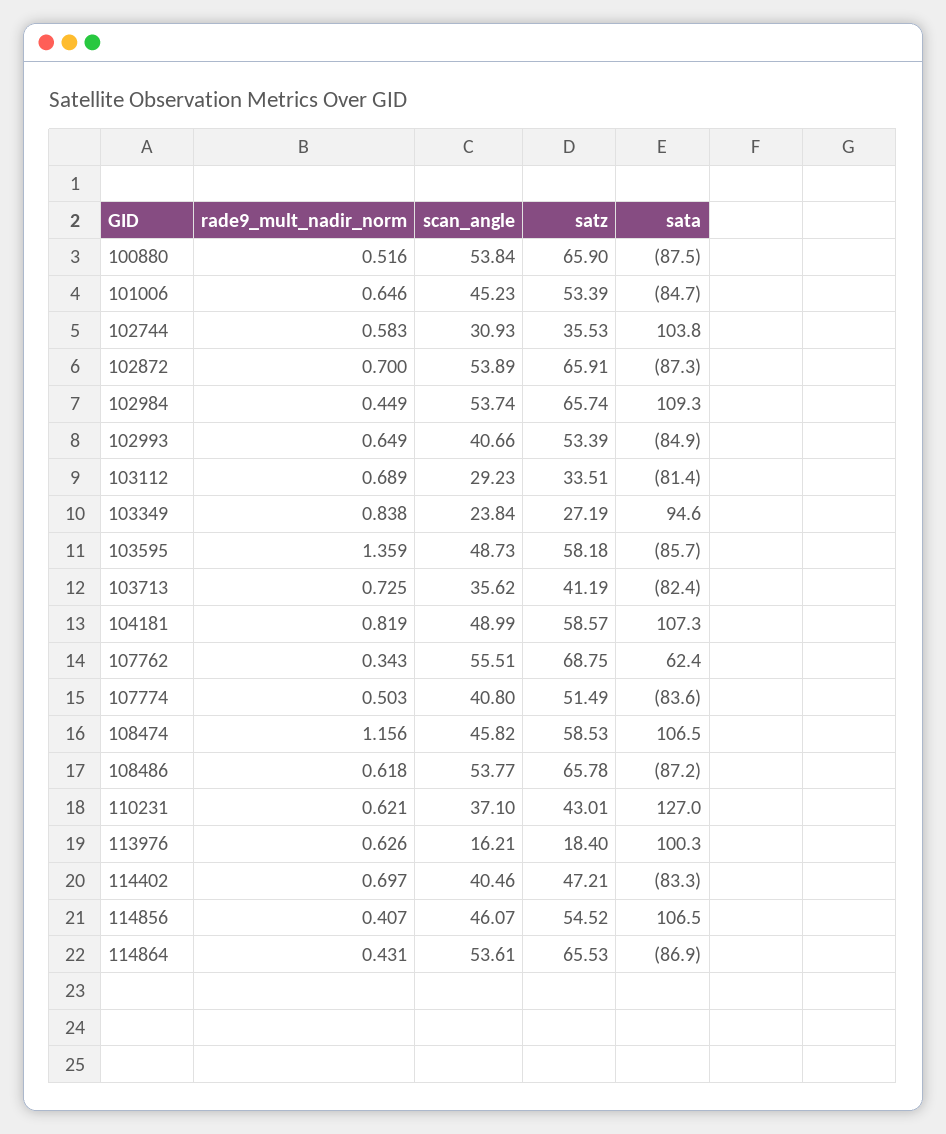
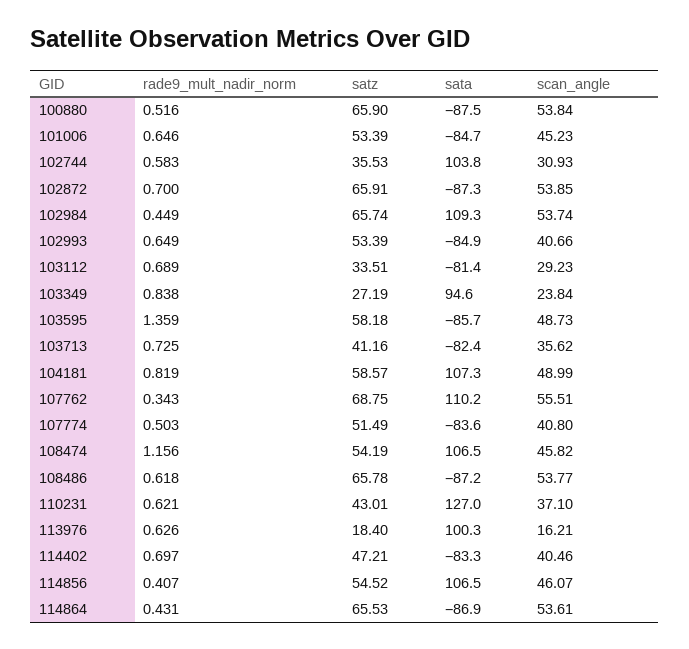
  {
    "rade9_mult_nadir_norm": {
      "100880": 0.516,
      "101006": 0.646,
      "102744": 0.583,
      "102872": 0.7,
      "102984": 0.449,
      "102993": 0.649,
      "103112": 0.689,
      "103349": 0.838,
      "103595": 1.359,
      "103713": 0.725,
      "104181": 0.819,
      "107762": 0.343,
      "107774": 0.503,
      "108474": 1.156,
      "108486": 0.618,
      "110231": 0.621,
      "113976": 0.626,
      "114402": 0.697,
      "114856": 0.407,
      "114864": 0.431
    },
    "scan_angle": {
      "100880": 53.84,
      "101006": 45.23,
      "102744": 30.93,
-     "102872": 53.89,
+     "102872": 53.85,
      "102984": 53.74,
      "102993": 40.66,
      "103112": 29.23,
      "103349": 23.84,
      "103595": 48.73,
      "103713": 35.62,
      "104181": 48.99,
      "107762": 55.51,
      "107774": 40.8,
      "108474": 45.82,
      "108486": 53.77,
      "110231": 37.1,
      "113976": 16.21,
      "114402": 40.46,
      "114856": 46.07,
      "114864": 53.61
    },
    "satz": {
      "100880": 65.9,
      "101006": 53.39,
      "102744": 35.53,
      "102872": 65.91,
      "102984": 65.74,
      "102993": 53.39,
      "103112": 33.51,
      "103349": 27.19,
      "103595": 58.18,
-     "103713": 41.19,
+     "103713": 41.16,
      "104181": 58.57,
      "107762": 68.75,
      "107774": 51.49,
-     "108474": 58.53,
+     "108474": 54.19,
      "108486": 65.78,
      "110231": 43.01,
      "113976": 18.4,
      "114402": 47.21,
      "114856": 54.52,
      "114864": 65.53
    },
    "sata": {
      "100880": -87.5,
      "101006": -84.7,
      "102744": 103.8,
      "102872": -87.3,
      "102984": 109.3,
      "102993": -84.9,
      "103112": -81.4,
      "103349": 94.6,
      "103595": -85.7,
      "103713": -82.4,
      "104181": 107.3,
-     "107762": 62.4,
+     "107762": 110.2,
      "107774": -83.6,
      "108474": 106.5,
      "108486": -87.2,
      "110231": 127,
      "113976": 100.3,
      "114402": -83.3,
      "114856": 106.5,
      "114864": -86.9
    }
  }

